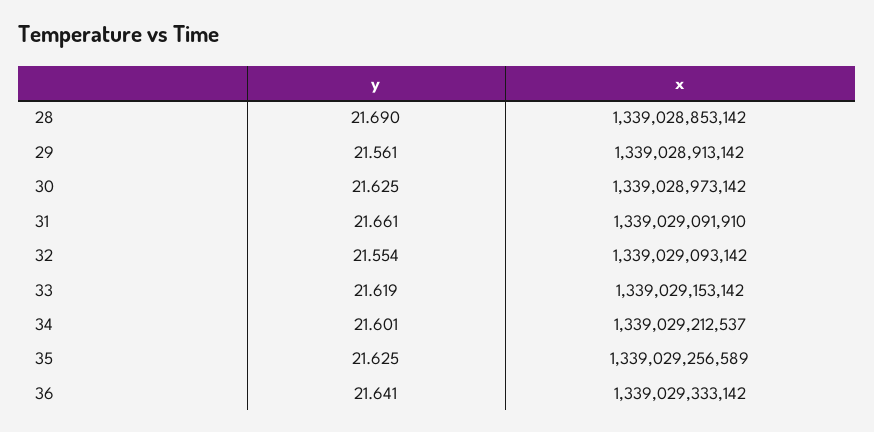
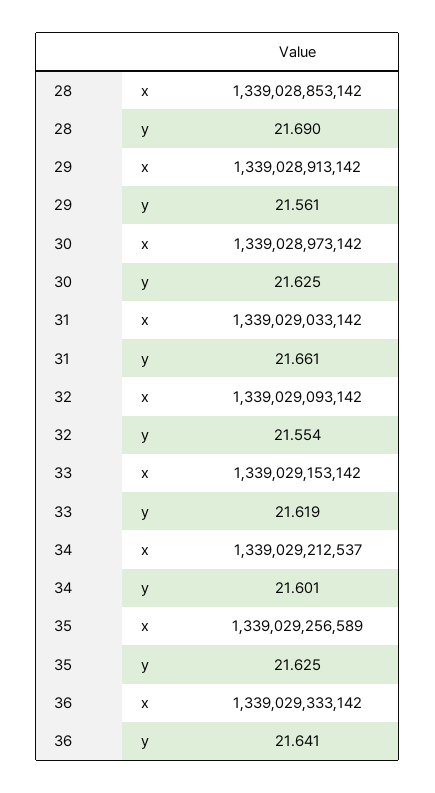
  {
    "y": {
      "28": 21.69,
      "29": 21.561,
      "30": 21.625,
      "31": 21.661,
      "32": 21.554,
      "33": 21.619,
      "34": 21.601,
      "35": 21.625,
      "36": 21.641
    },
    "x": {
      "28": 1339028853142,
      "29": 1339028913142,
      "30": 1339028973142,
-     "31": 1339029091910,
+     "31": 1339029033142,
      "32": 1339029093142,
      "33": 1339029153142,
      "34": 1339029212537,
      "35": 1339029256589,
      "36": 1339029333142
    }
  }

